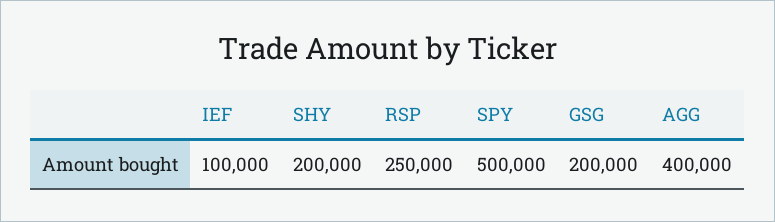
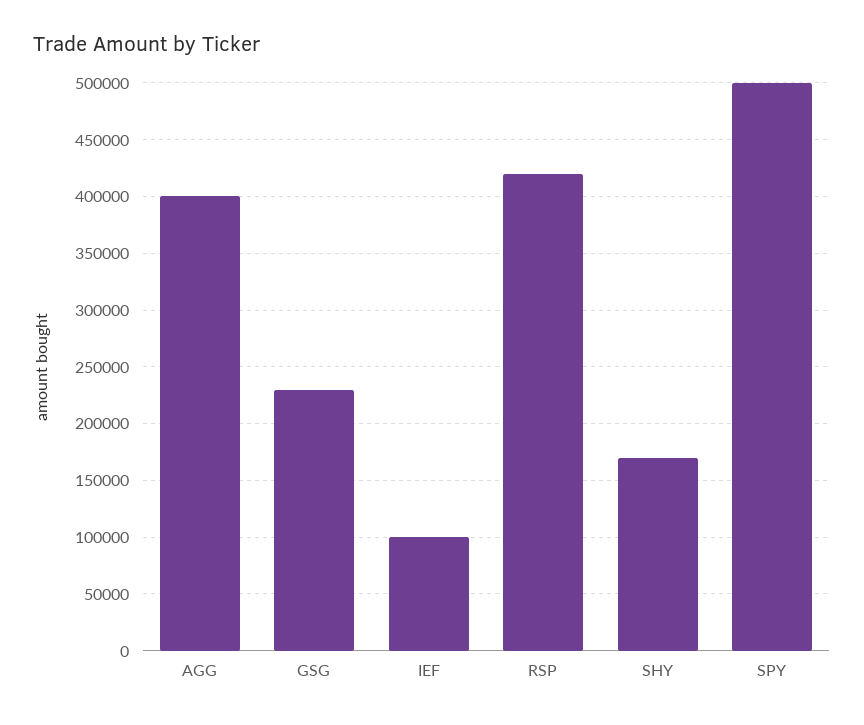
  {
    "IEF": 100000,
-   "SHY": 200000,
+   "SHY": 170000,
-   "RSP": 250000,
+   "RSP": 420000,
    "SPY": 500000,
-   "GSG": 200000,
+   "GSG": 230000,
    "AGG": 400000
  }

